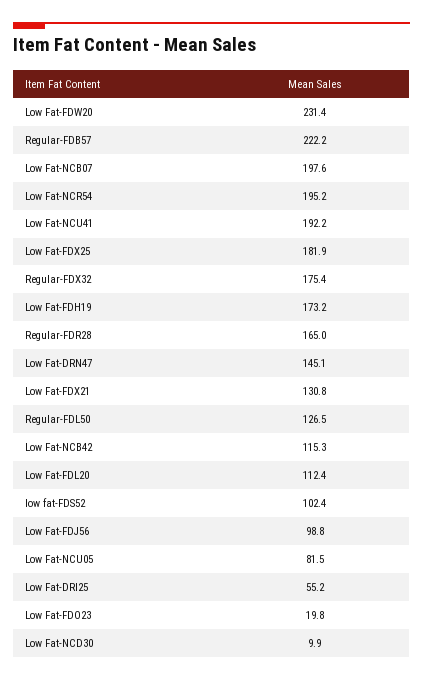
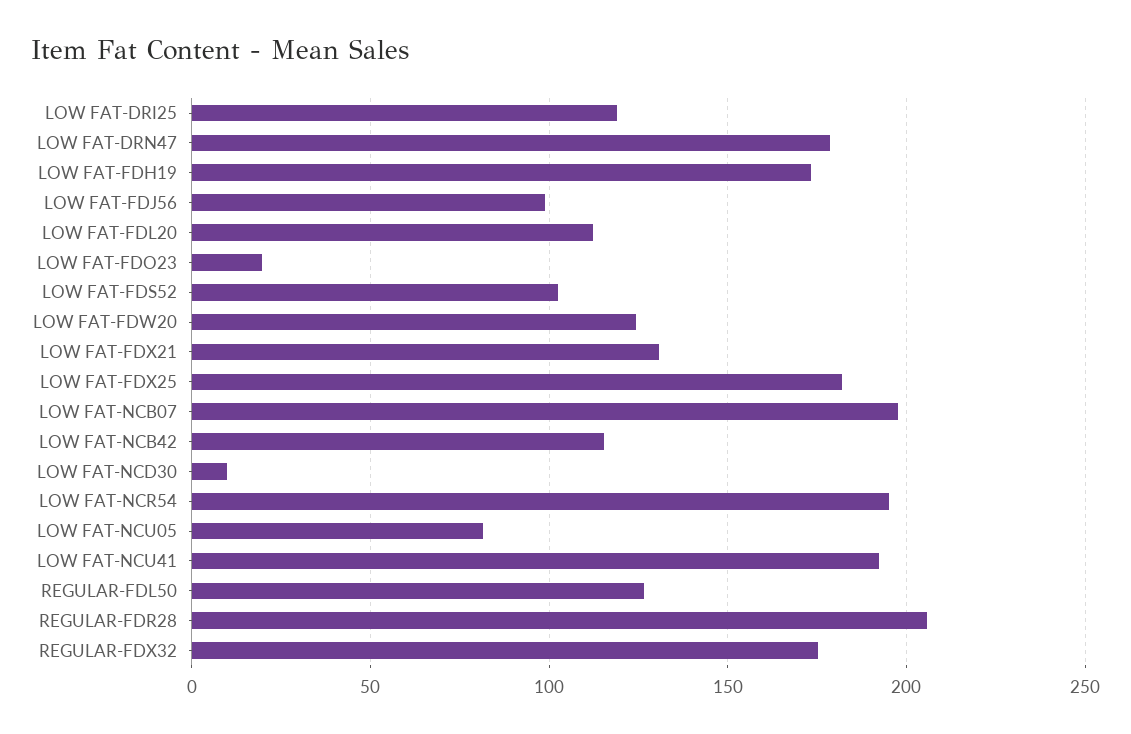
  {
-   "Low Fat-FDW20": 231.4,
+   "Low Fat-FDW20": 125,
-   "Regular-FDB57": 222.2,
    "Low Fat-NCB07": 197.6,
    "Low Fat-NCR54": 195.2,
    "Low Fat-NCU41": 192.2,
    "Low Fat-FDX25": 181.9,
    "Regular-FDX32": 175.4,
    "Low Fat-FDH19": 173.2,
-   "Regular-FDR28": 165,
+   "Regular-FDR28": 205,
-   "Low Fat-DRN47": 145.1,
+   "Low Fat-DRN47": 180,
    "Low Fat-FDX21": 130.8,
    "Regular-FDL50": 126.5,
    "Low Fat-NCB42": 115.3,
    "Low Fat-FDL20": 112.4,
    "low fat-FDS52": 102.4,
    "Low Fat-FDJ56": 98.8,
    "Low Fat-NCU05": 81.5,
-   "Low Fat-DRI25": 55.2,
+   "Low Fat-DRI25": 120,
    "Low Fat-FDO23": 19.8,
    "Low Fat-NCD30": 9.9
  }

